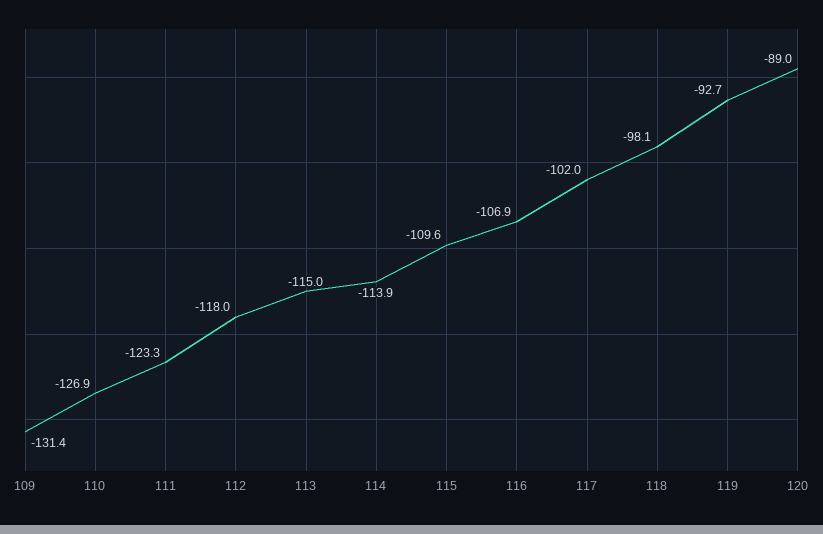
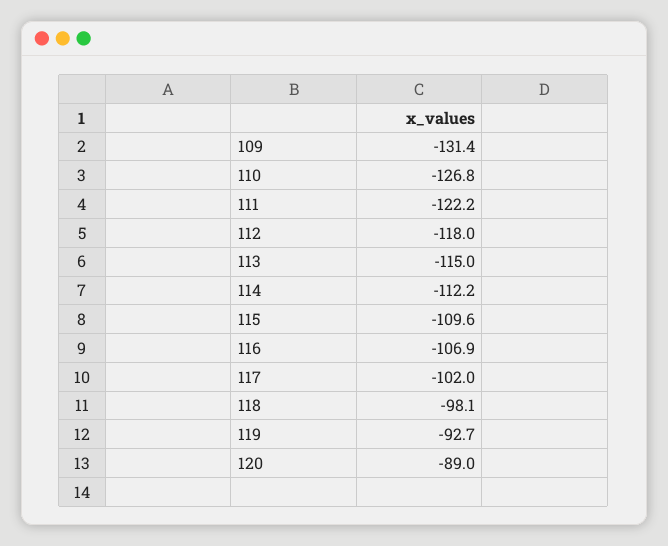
  {
    "109": -131.4,
-   "110": -126.9,
+   "110": -126.8,
-   "111": -123.3,
+   "111": -122.2,
    "112": -118,
    "113": -115,
-   "114": -113.9,
+   "114": -112.2,
    "115": -109.6,
    "116": -106.9,
    "117": -102,
    "118": -98.1,
    "119": -92.7,
    "120": -89
  }

